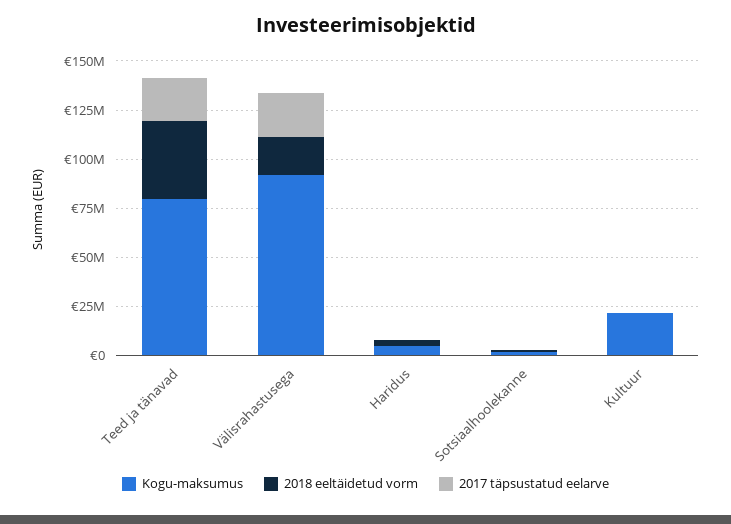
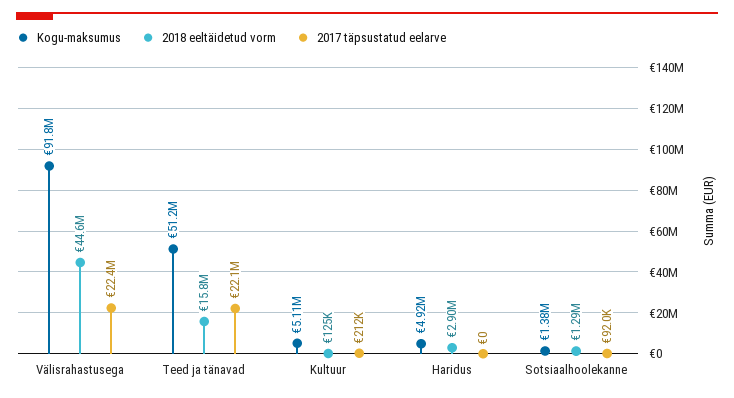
  {
    "Kogu-maksumus": {
-     "Teed ja tänavad": 80000000,
+     "Teed ja tänavad": 51200000,
      "Välisrahastusega": 91800000,
      "Haridus": 4920000,
      "Sotsiaalhoolekanne": 1380000,
-     "Kultuur": 20000000
+     "Kultuur": 5110000
    },
    "2018 eeltäidetud vorm": {
-     "Teed ja tänavad": 40000000,
+     "Teed ja tänavad": 15800000,
-     "Välisrahastusega": 20000000,
+     "Välisrahastusega": 44600000,
      "Haridus": 2900000,
      "Sotsiaalhoolekanne": 1290000,
      "Kultuur": 125000
    },
    "2017 täpsustatud eelarve": {
      "Teed ja tänavad": 22100000,
      "Välisrahastusega": 22400000,
      "Haridus": 0,
      "Sotsiaalhoolekanne": 92000,
      "Kultuur": 212000
    }
  }

